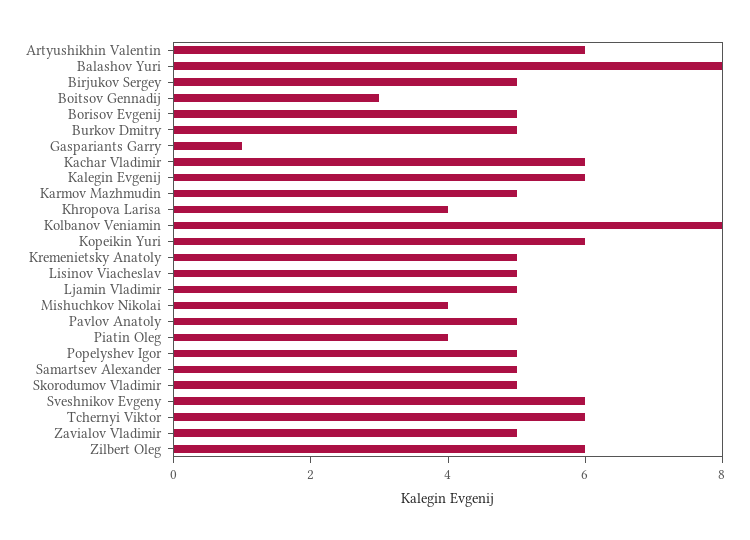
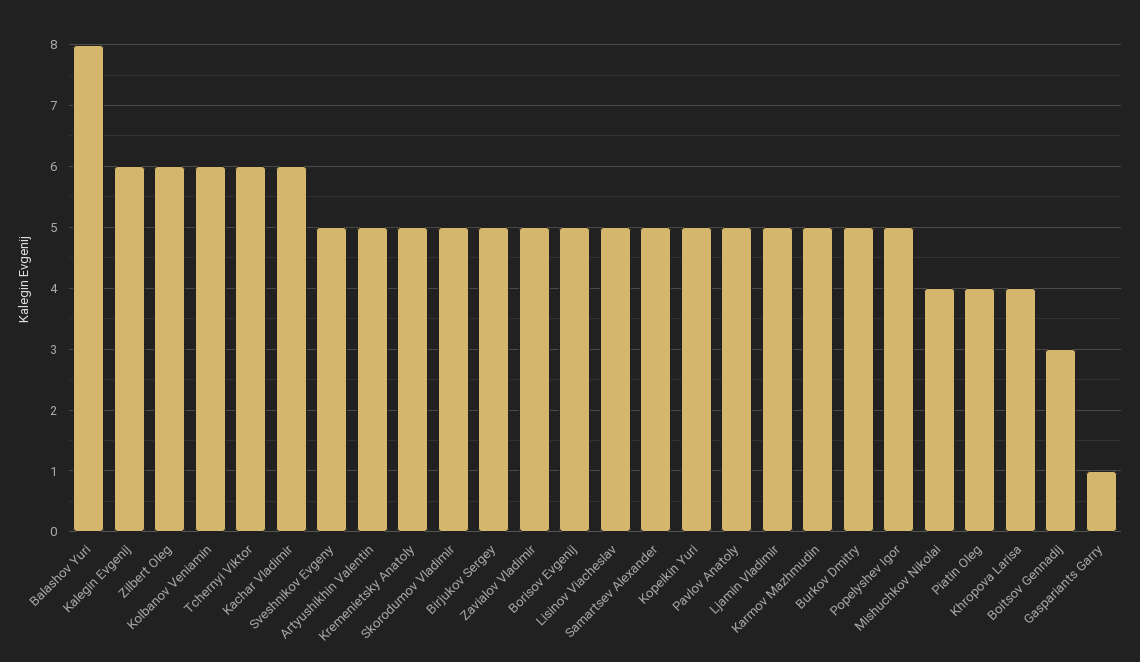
  {
-   "Artyushikhin Valentin": 6,
+   "Artyushikhin Valentin": 5,
    "Balashov Yuri": 8,
    "Birjukov Sergey": 5,
    "Boitsov Gennadij": 3,
    "Borisov Evgenij": 5,
    "Burkov Dmitry": 5,
    "Gaspariants Garry": 1,
    "Kachar Vladimir": 6,
    "Kalegin Evgenij": 6,
    "Karmov Mazhmudin": 5,
    "Khropova Larisa": 4,
-   "Kolbanov Veniamin": 8,
+   "Kolbanov Veniamin": 6,
-   "Kopeikin Yuri": 6,
+   "Kopeikin Yuri": 5,
    "Kremenietsky Anatoly": 5,
    "Lisinov Viacheslav": 5,
    "Ljamin Vladimir": 5,
    "Mishuchkov Nikolai": 4,
    "Pavlov Anatoly": 5,
    "Piatin Oleg": 4,
    "Popelyshev Igor": 5,
    "Samartsev Alexander": 5,
    "Skorodumov Vladimir": 5,
-   "Sveshnikov Evgeny": 6,
+   "Sveshnikov Evgeny": 5,
    "Tchernyi Viktor": 6,
    "Zavialov Vladimir": 5,
    "Zilbert Oleg": 6
  }

